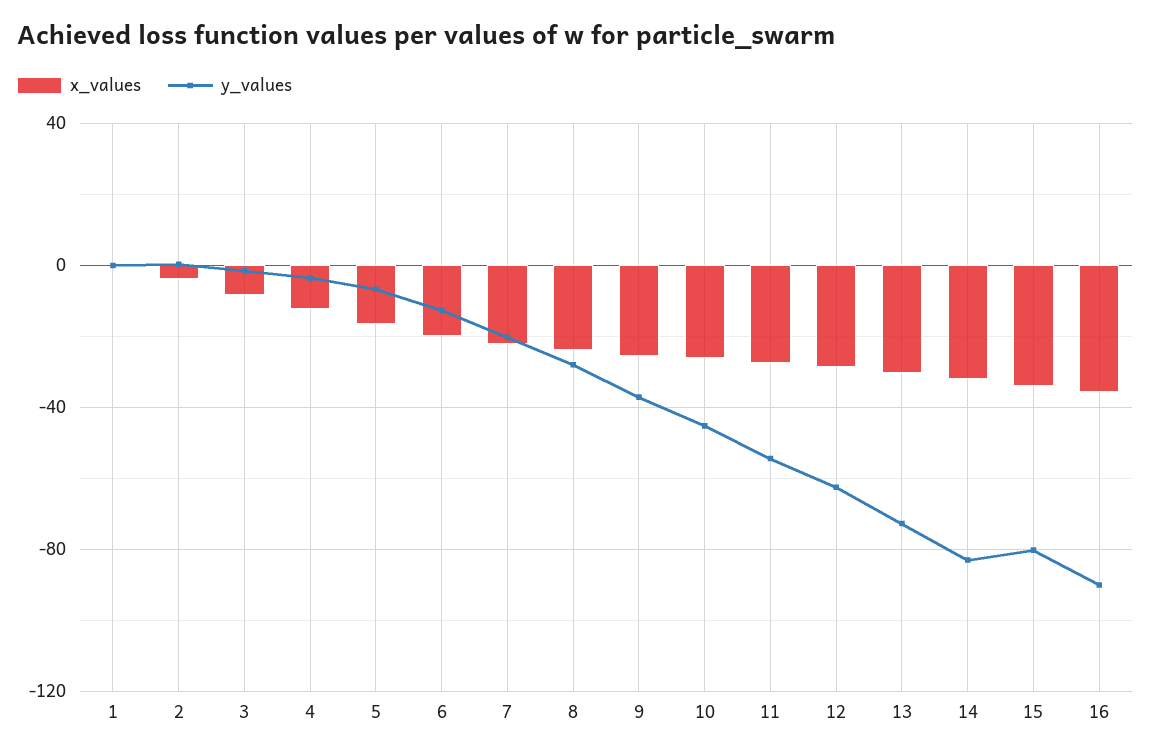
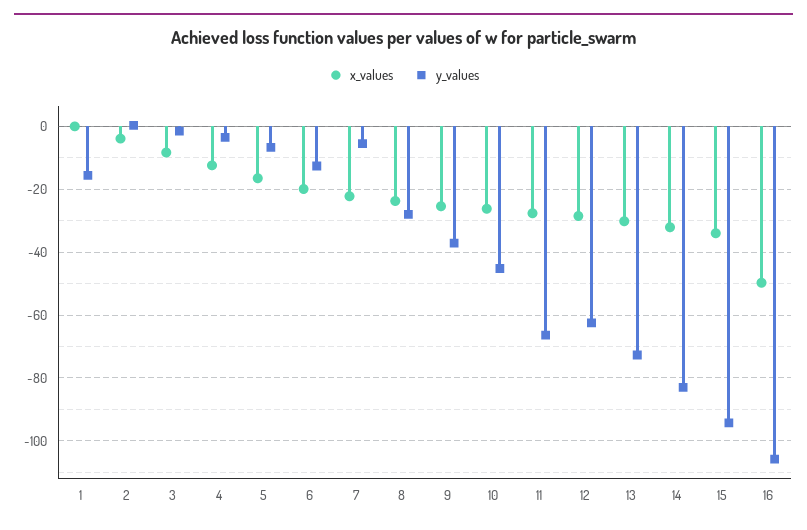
  {
    "x_values": {
      "1": 0,
      "2": -4,
      "3": -8,
      "4": -12,
      "5": -16,
      "6": -20,
      "7": -22,
      "8": -24,
      "9": -26,
      "10": -26,
      "11": -28,
      "12": -28,
      "13": -30,
      "14": -32,
      "15": -34,
-     "16": -35
+     "16": -50
    },
    "y_values": {
-     "1": 0,
+     "1": -16,
      "2": 0,
      "3": -2,
      "4": -4,
      "5": -6,
      "6": -12,
-     "7": -20,
+     "7": -6,
      "8": -28,
      "9": -38,
      "10": -46,
-     "11": -55,
+     "11": -66,
      "12": -62,
      "13": -72,
      "14": -84,
-     "15": -80,
+     "15": -94,
-     "16": -90
+     "16": -106
    }
  }

